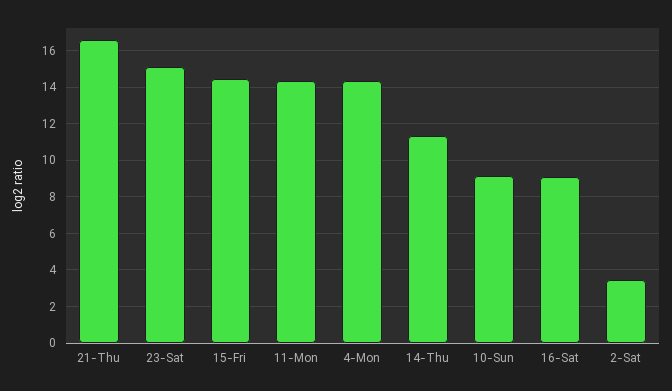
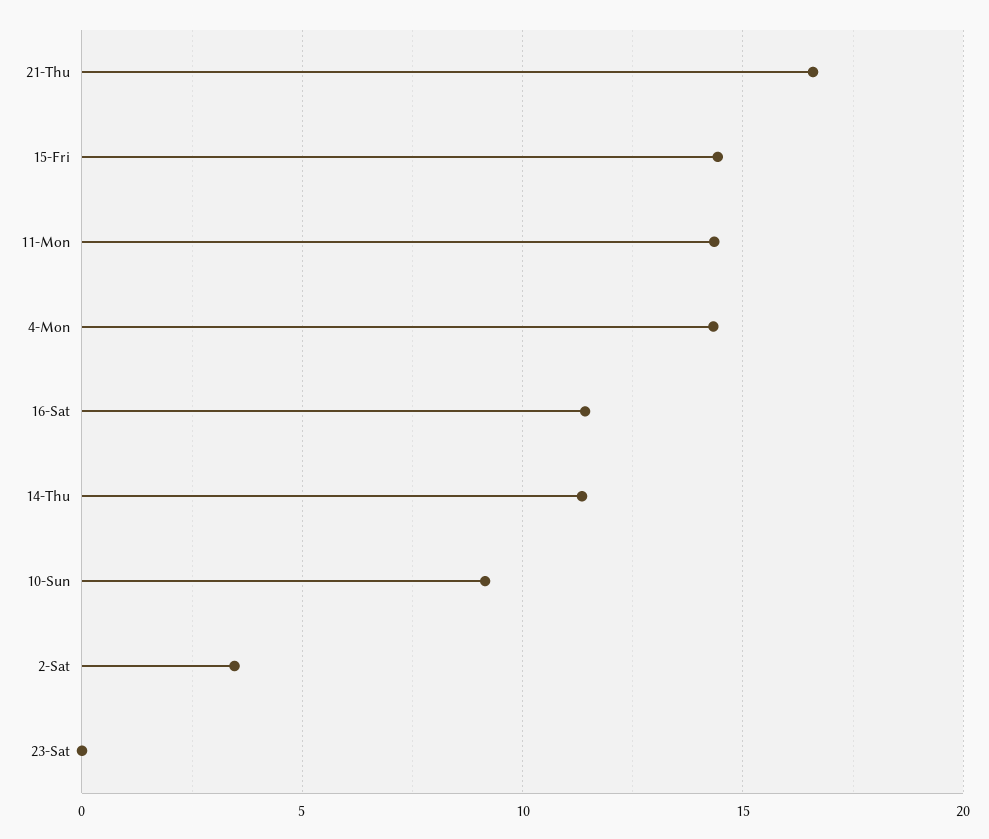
  {
    "21-Thu": 16.5,
-   "23-Sat": 15,
+   "23-Sat": 0,
    "15-Fri": 14.5,
    "11-Mon": 14.5,
    "4-Mon": 14.5,
    "14-Thu": 11.5,
    "10-Sun": 9,
-   "16-Sat": 9,
+   "16-Sat": 11.5,
    "2-Sat": 3.5
  }

